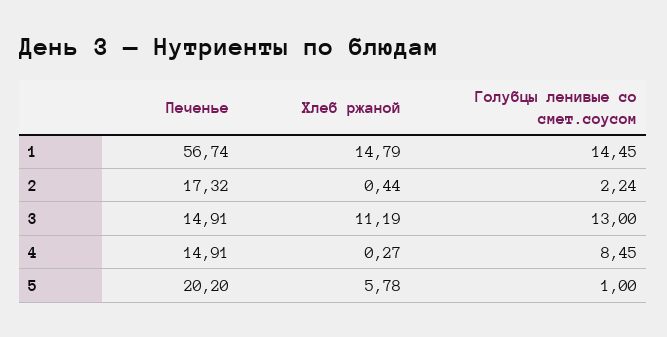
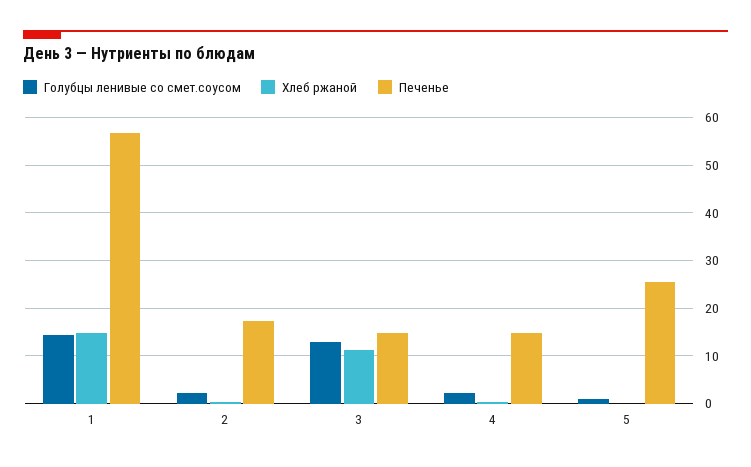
  {
    "Печенье": {
      "1": 56.74,
      "2": 17.32,
      "3": 14.91,
      "4": 14.91,
-     "5": 20.2
+     "5": 26
    },
    "Хлеб ржаной": {
      "1": 14.79,
      "2": 0.44,
      "3": 11.19,
      "4": 0.27,
-     "5": 5.78
+     "5": 0
    },
    "Голубцы ленивые со смет.соусом": {
      "1": 14.45,
      "2": 2.24,
      "3": 13,
-     "4": 8.45,
+     "4": 2,
      "5": 1
    }
  }

